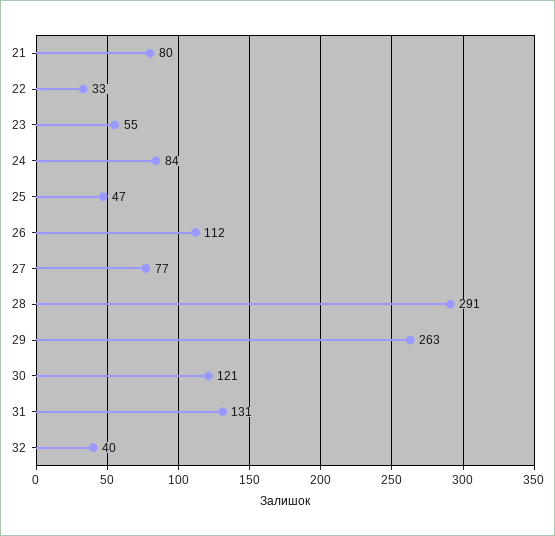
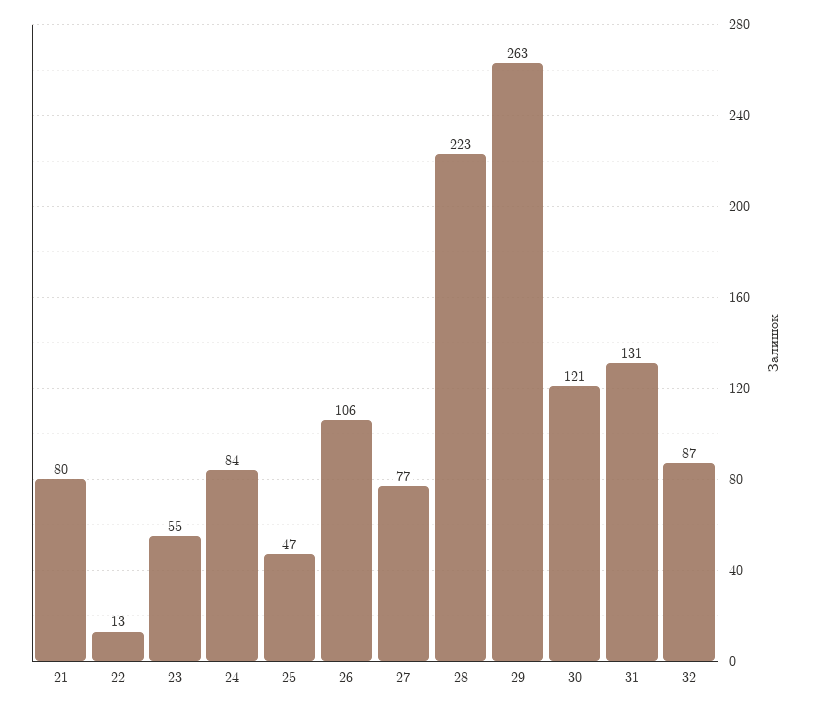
  {
    "21": 80,
-   "22": 33,
+   "22": 13,
    "23": 55,
    "24": 84,
    "25": 47,
-   "26": 112,
+   "26": 106,
    "27": 77,
-   "28": 291,
+   "28": 223,
    "29": 263,
    "30": 121,
    "31": 131,
-   "32": 40
+   "32": 87
  }

